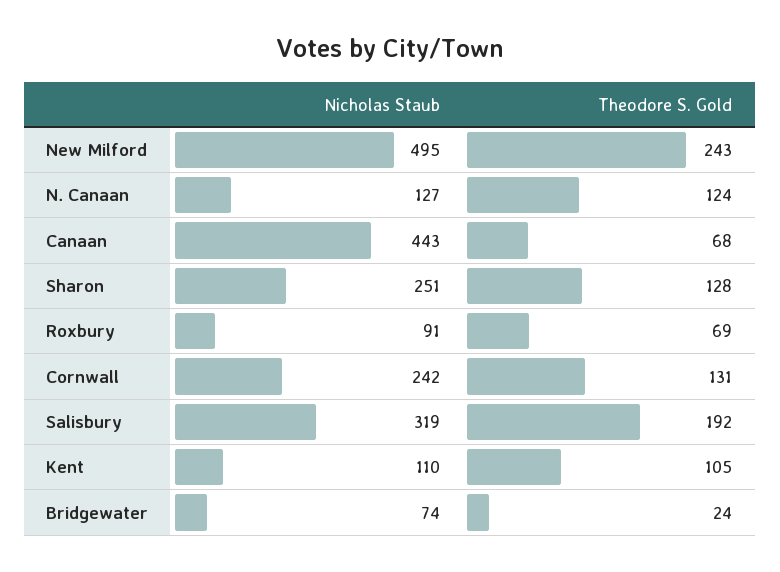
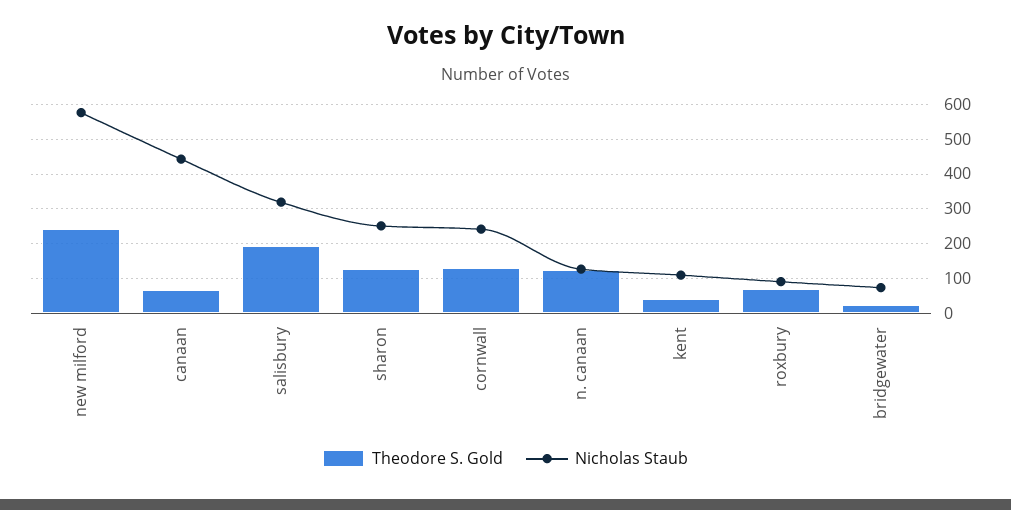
  {
    "Nicholas Staub": {
-     "New Milford": 495,
+     "New Milford": 580,
      "N. Canaan": 127,
      "Canaan": 443,
      "Sharon": 251,
      "Roxbury": 91,
      "Cornwall": 242,
      "Salisbury": 319,
      "Kent": 110,
      "Bridgewater": 74
    },
    "Theodore S. Gold": {
      "New Milford": 243,
      "N. Canaan": 124,
      "Canaan": 68,
      "Sharon": 128,
      "Roxbury": 69,
      "Cornwall": 131,
      "Salisbury": 192,
-     "Kent": 105,
+     "Kent": 40,
      "Bridgewater": 24
    }
  }

